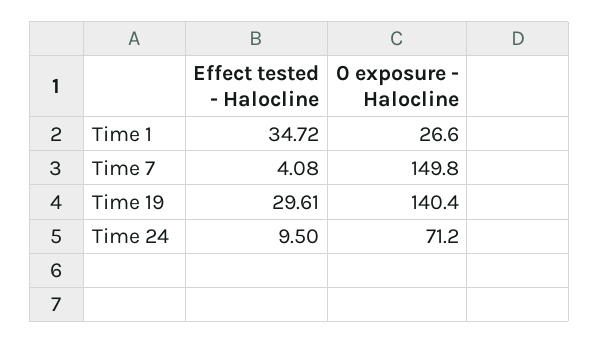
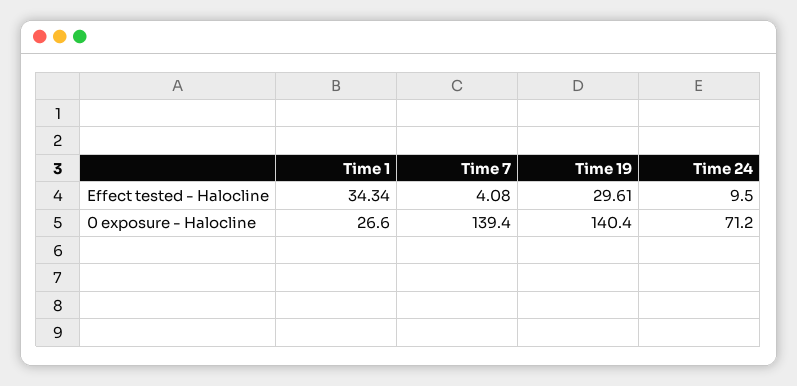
  {
    "Effect tested - Halocline": {
-     "Time 1": 34.72,
+     "Time 1": 34.34,
      "Time 7": 4.08,
      "Time 19": 29.61,
      "Time 24": 9.5
    },
    "0 exposure - Halocline": {
      "Time 1": 26.6,
-     "Time 7": 149.8,
+     "Time 7": 139.4,
      "Time 19": 140.4,
      "Time 24": 71.2
    }
  }

